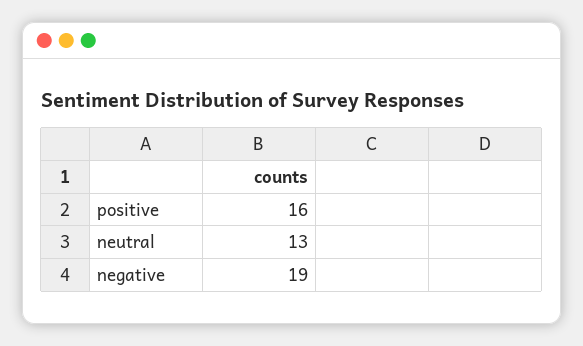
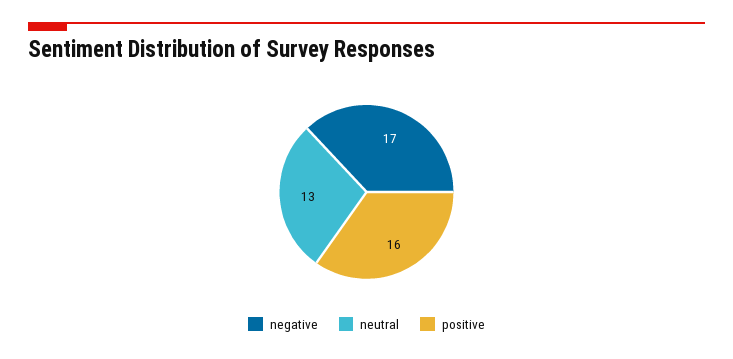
  {
    "positive": 16,
    "neutral": 13,
-   "negative": 19
+   "negative": 17
  }

